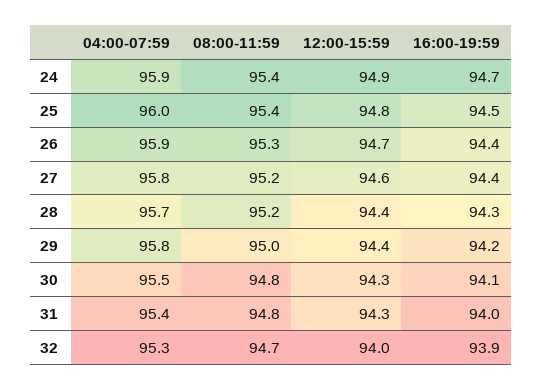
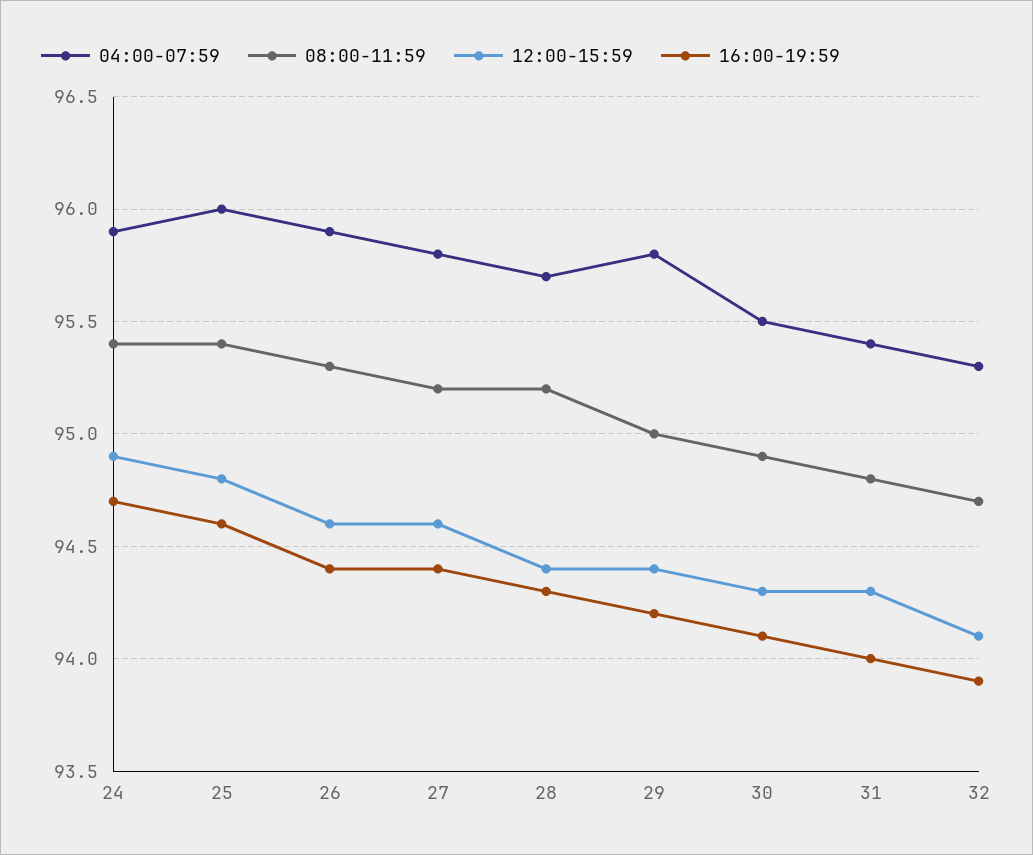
  {
    "04:00-07:59": {
      "24": 95.9,
      "25": 96,
      "26": 95.9,
      "27": 95.8,
      "28": 95.7,
      "29": 95.8,
      "30": 95.5,
      "31": 95.4,
      "32": 95.3
    },
    "08:00-11:59": {
      "24": 95.4,
      "25": 95.4,
      "26": 95.3,
      "27": 95.2,
      "28": 95.2,
      "29": 95,
-     "30": 94.8,
+     "30": 94.9,
      "31": 94.8,
      "32": 94.7
    },
    "12:00-15:59": {
      "24": 94.9,
      "25": 94.8,
-     "26": 94.7,
+     "26": 94.6,
      "27": 94.6,
      "28": 94.4,
      "29": 94.4,
      "30": 94.3,
      "31": 94.3,
-     "32": 94
+     "32": 94.1
    },
    "16:00-19:59": {
      "24": 94.7,
-     "25": 94.5,
+     "25": 94.6,
      "26": 94.4,
      "27": 94.4,
      "28": 94.3,
      "29": 94.2,
      "30": 94.1,
      "31": 94,
      "32": 93.9
    }
  }

